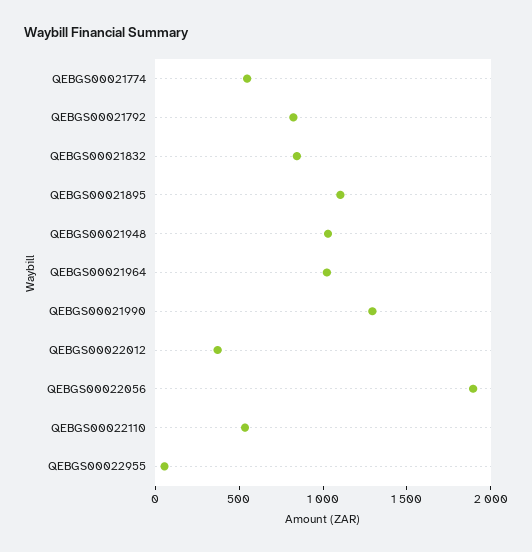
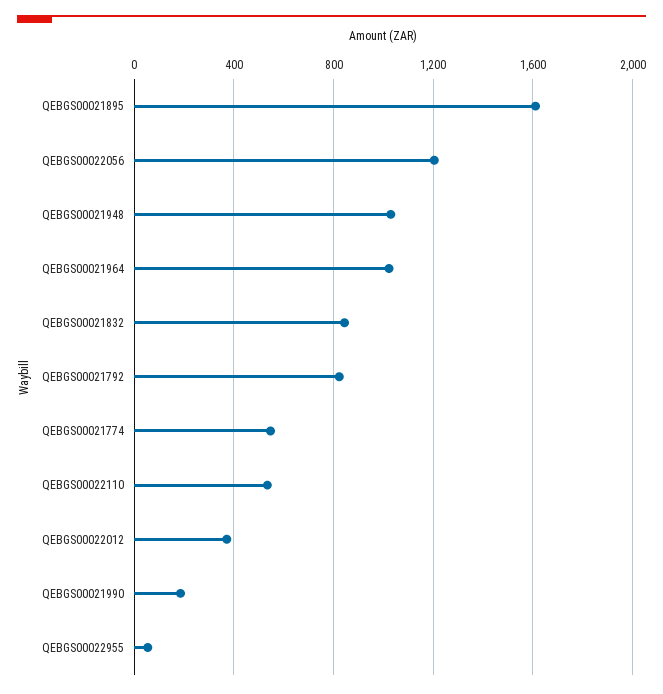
  {
    "QEBGS00021774": 550,
    "QEBGS00021792": 800,
    "QEBGS00021832": 850,
-   "QEBGS00021895": 1100,
+   "QEBGS00021895": 1600,
    "QEBGS00021948": 1050,
    "QEBGS00021964": 1000,
-   "QEBGS00021990": 1300,
+   "QEBGS00021990": 200,
    "QEBGS00022012": 350,
-   "QEBGS00022056": 1900,
+   "QEBGS00022056": 1200,
    "QEBGS00022110": 550,
    "QEBGS00022955": 50
  }

